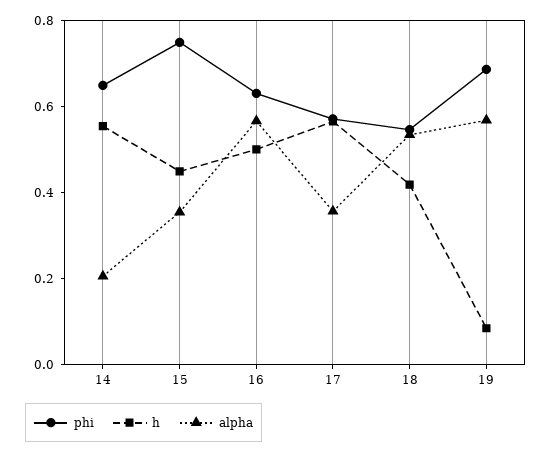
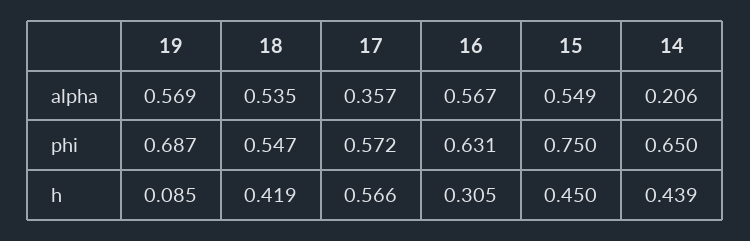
  {
    "phi": {
      "14": 0.65,
      "15": 0.75,
      "16": 0.631,
      "17": 0.572,
      "18": 0.547,
      "19": 0.687
    },
    "h": {
-     "14": 0.55,
+     "14": 0.439,
      "15": 0.45,
-     "16": 0.5,
+     "16": 0.305,
      "17": 0.566,
      "18": 0.419,
      "19": 0.085
    },
    "alpha": {
      "14": 0.206,
-     "15": 0.35,
+     "15": 0.549,
      "16": 0.567,
      "17": 0.357,
      "18": 0.535,
      "19": 0.569
    }
  }

